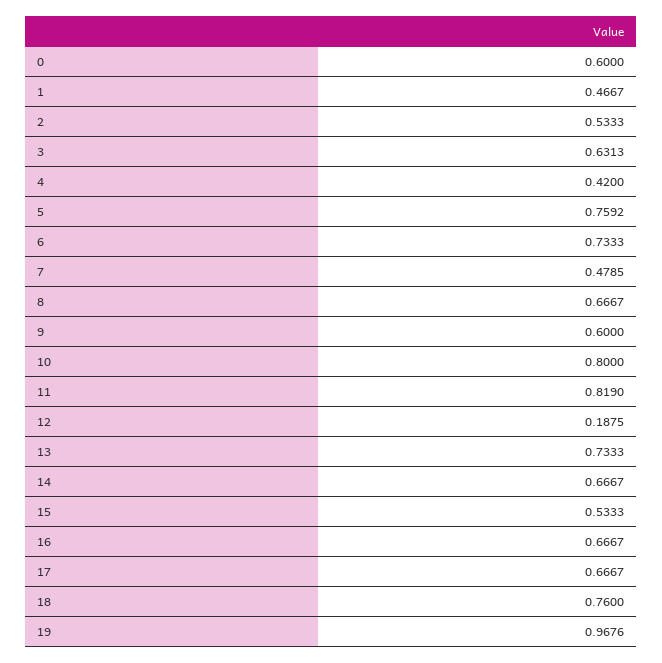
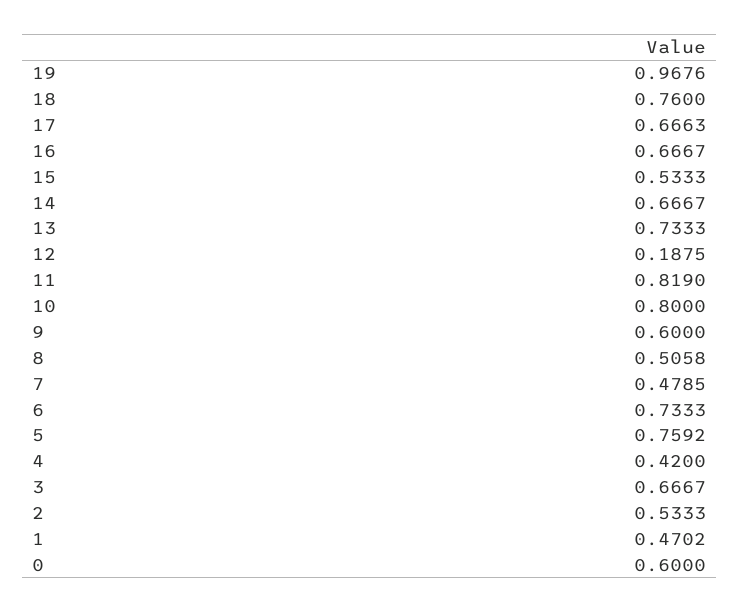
  {
    "0": 0.6,
-   "1": 0.4667,
+   "1": 0.4702,
    "2": 0.5333,
-   "3": 0.6313,
+   "3": 0.6667,
    "4": 0.42,
    "5": 0.7592,
    "6": 0.7333,
    "7": 0.4785,
-   "8": 0.6667,
+   "8": 0.5058,
    "9": 0.6,
    "10": 0.8,
    "11": 0.819,
    "12": 0.1875,
    "13": 0.7333,
    "14": 0.6667,
    "15": 0.5333,
    "16": 0.6667,
-   "17": 0.6667,
+   "17": 0.6663,
    "18": 0.76,
    "19": 0.9676
  }

